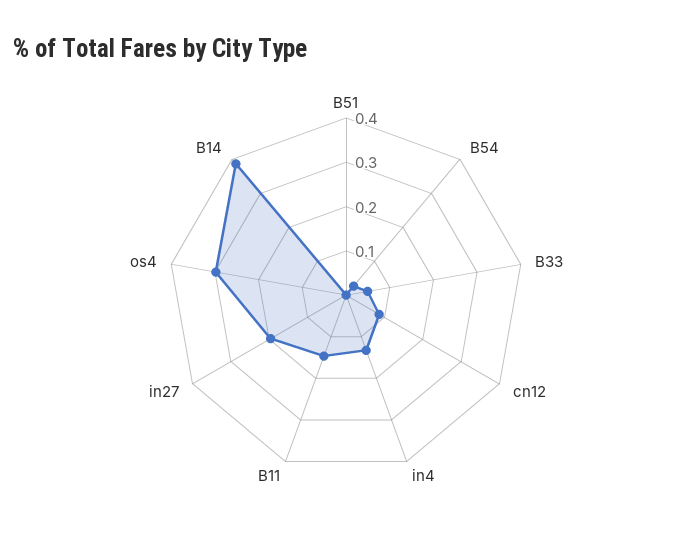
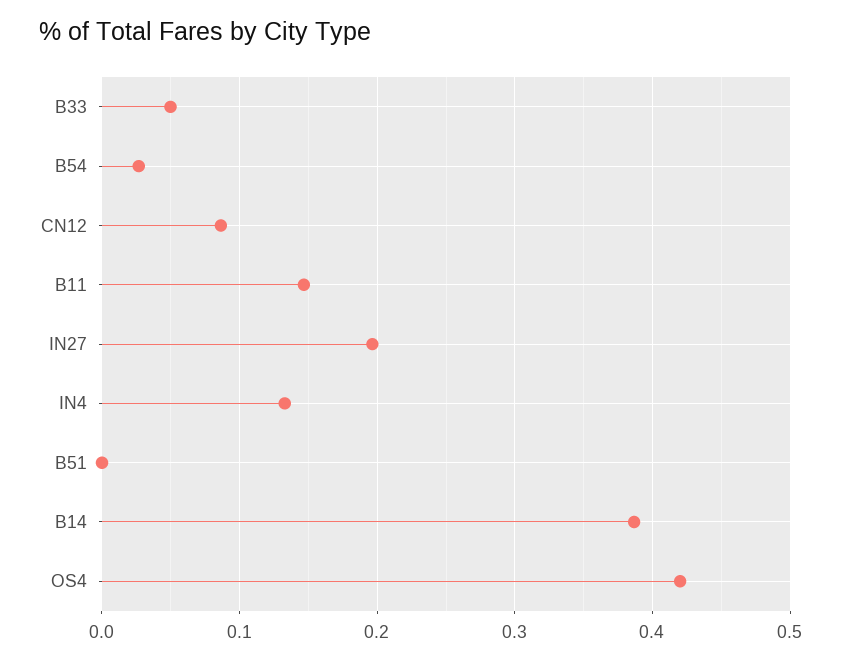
  {
    "B51": 0,
    "B54": 0.03,
    "B33": 0.05,
    "cn12": 0.09,
    "in4": 0.13,
    "B11": 0.15,
    "in27": 0.2,
-   "os4": 0.3,
+   "os4": 0.42,
    "B14": 0.39
  }

